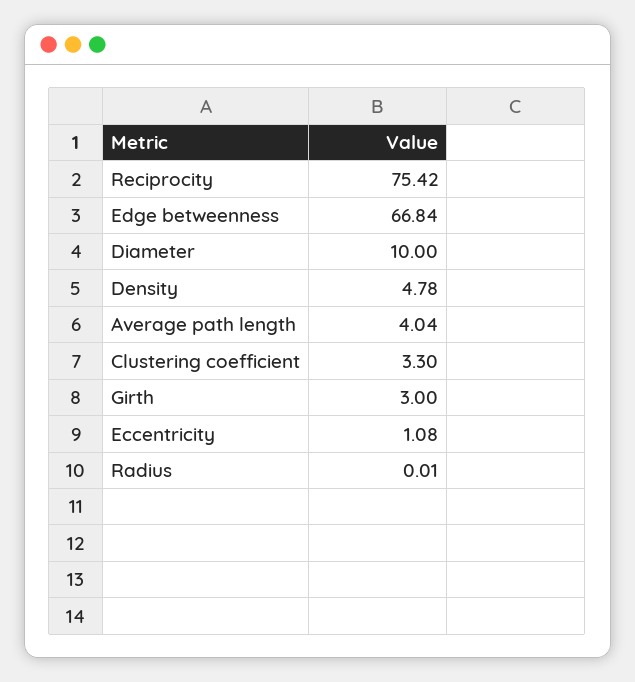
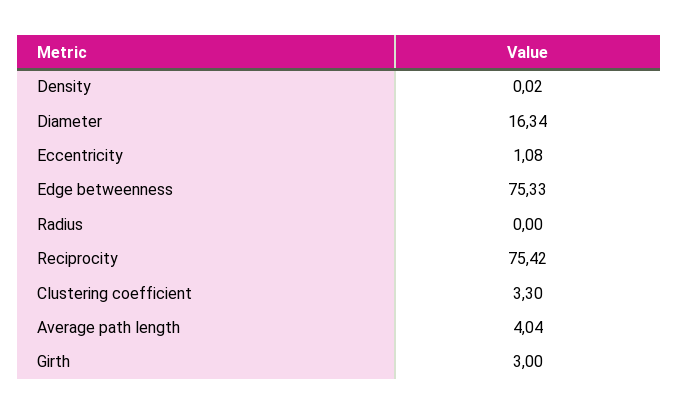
  {
    "Reciprocity": 75.42,
-   "Edge betweenness": 66.84,
+   "Edge betweenness": 75.33,
-   "Diameter": 10,
+   "Diameter": 16.34,
-   "Density": 4.78,
+   "Density": 0.02,
    "Average path length": 4.04,
    "Clustering coefficient": 3.3,
    "Girth": 3,
    "Eccentricity": 1.08,
-   "Radius": 0.01
+   "Radius": 0
  }

